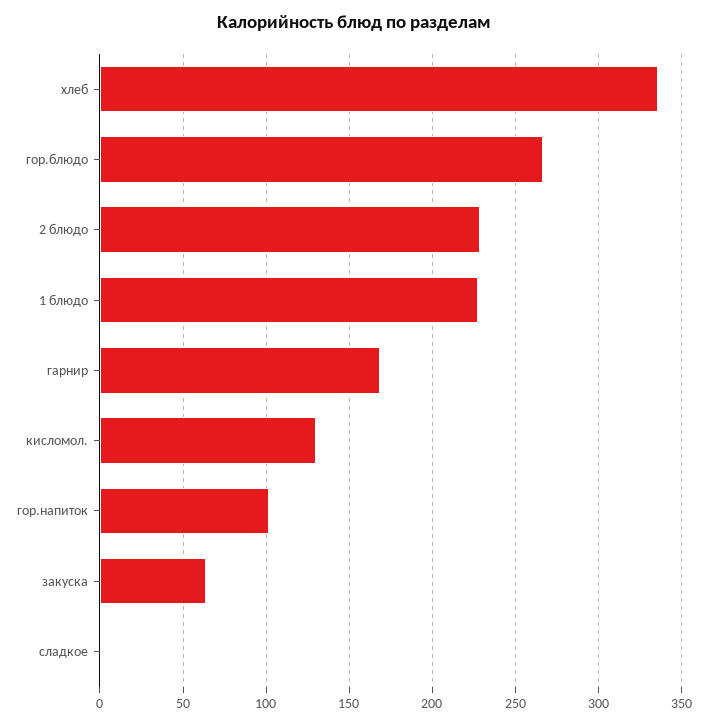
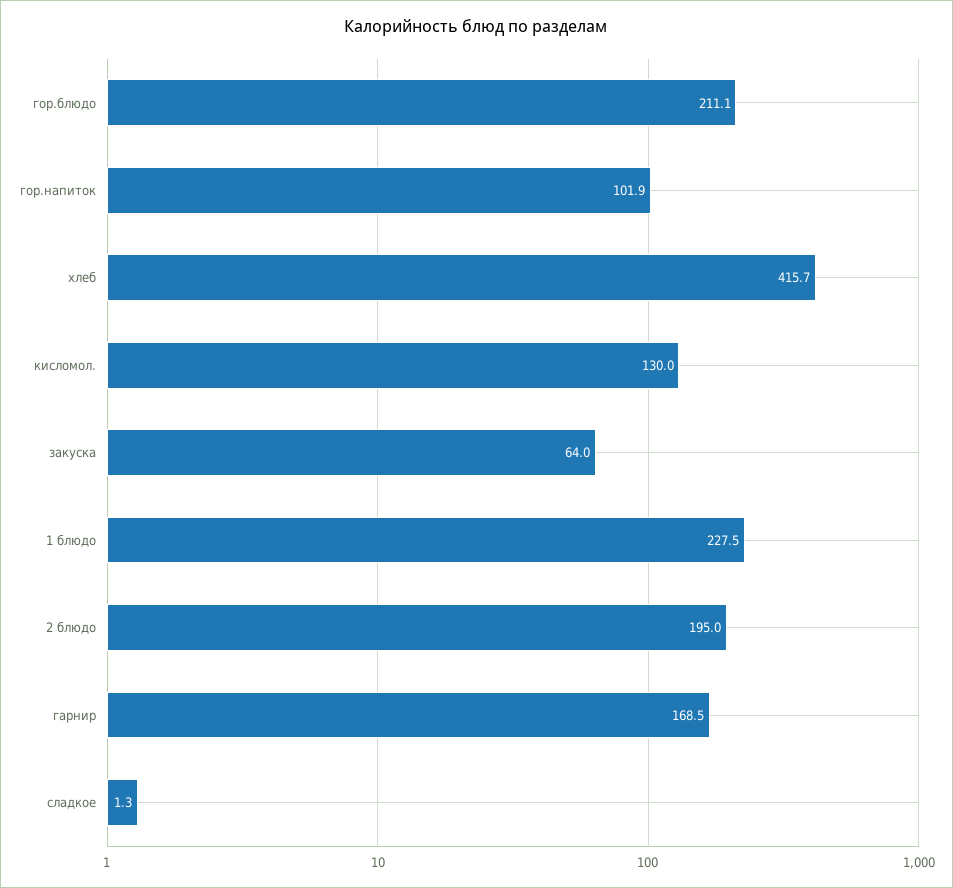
  {
-   "хлеб": 335,
+   "хлеб": 415.7,
-   "гор.блюдо": 265,
+   "гор.блюдо": 211.1,
-   "2 блюдо": 230,
+   "2 блюдо": 195,
    "1 блюдо": 227.5,
    "гарнир": 168.5,
    "кисломол.": 130,
    "гор.напиток": 101.9,
    "закуска": 64,
    "сладкое": 1.3
  }

